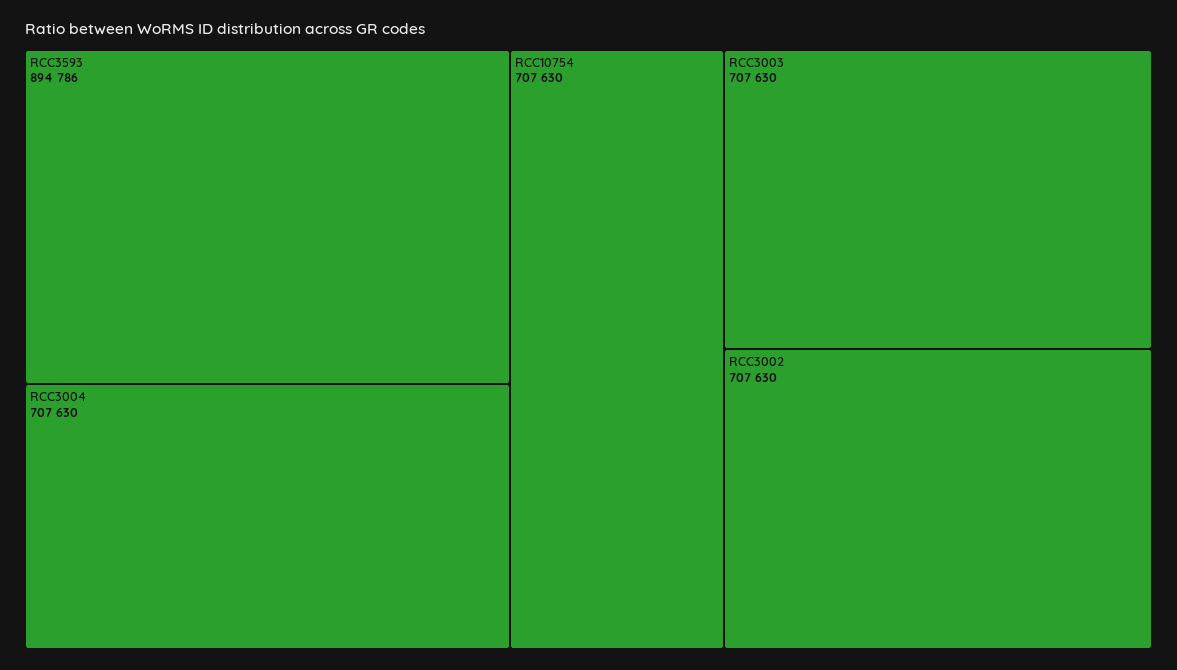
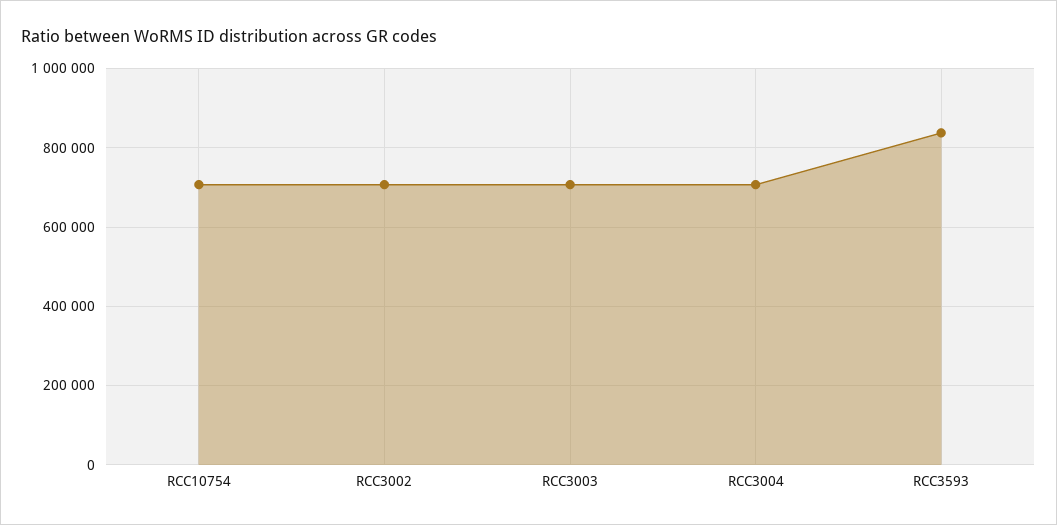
  {
-   "RCC3593": 894786,
+   "RCC3593": 840000,
    "RCC3004": 707630,
    "RCC10754": 707630,
    "RCC3003": 707630,
    "RCC3002": 707630
  }

